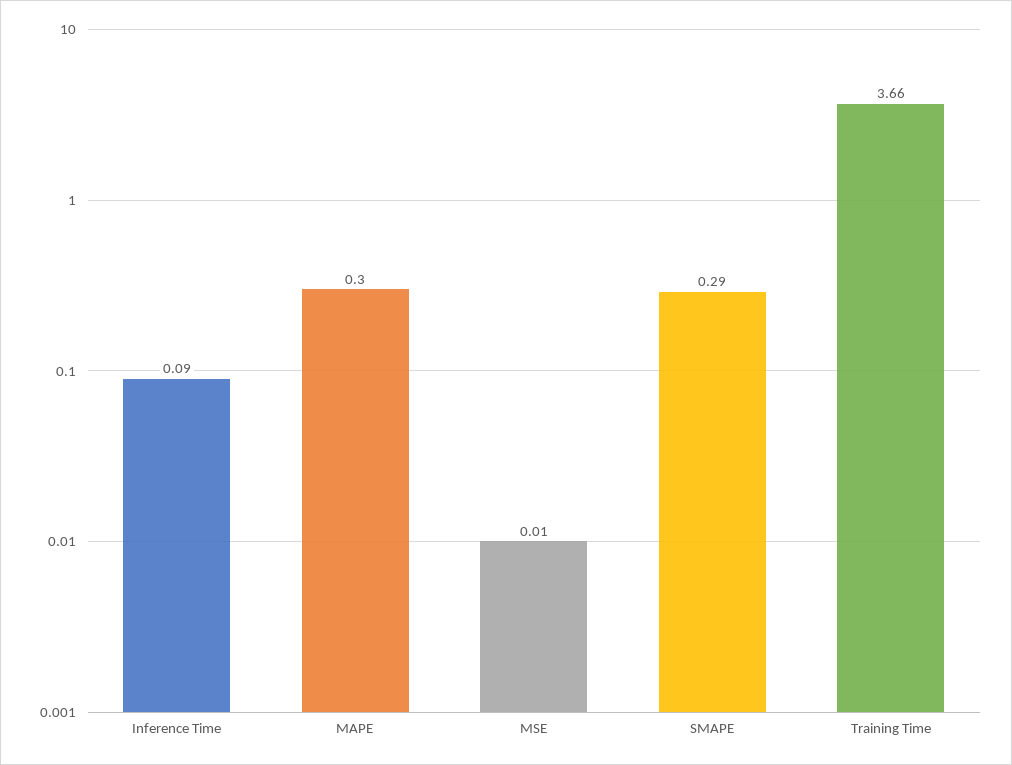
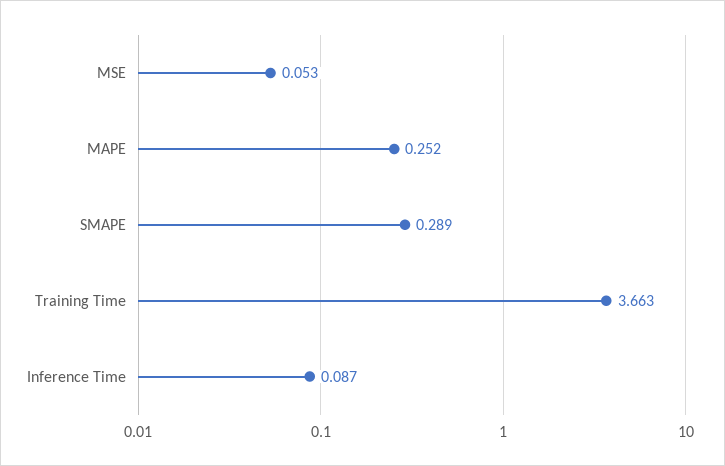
  {
    "Inference Time": 0.087,
-   "MAPE": 0.3,
+   "MAPE": 0.252,
-   "MSE": 0.01,
+   "MSE": 0.053,
    "SMAPE": 0.289,
    "Training Time": 3.663
  }

